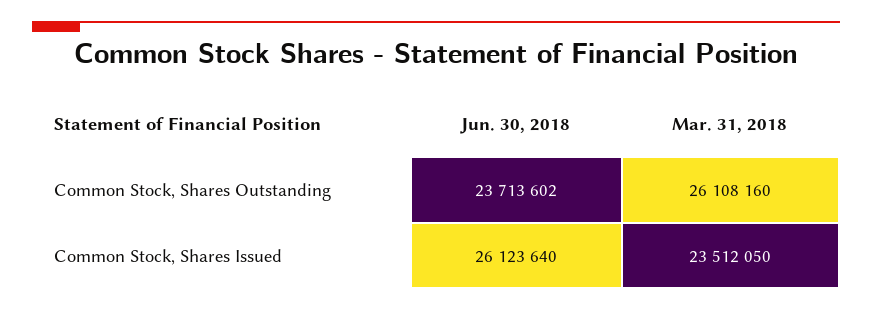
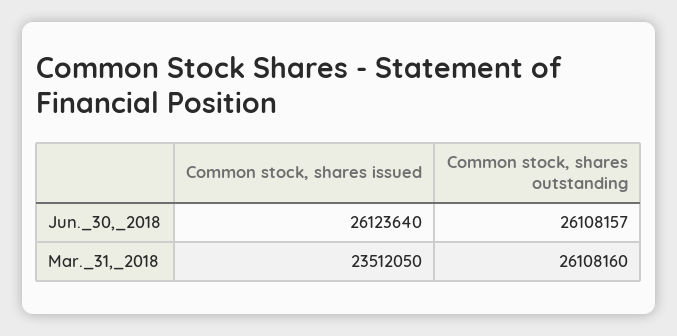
  {
    "Jun. 30, 2018": {
-     "Common Stock, Shares Outstanding": 23713602,
+     "Common Stock, Shares Outstanding": 26108157,
      "Common Stock, Shares Issued": 26123640
    },
    "Mar. 31, 2018": {
      "Common Stock, Shares Outstanding": 26108160,
      "Common Stock, Shares Issued": 23512050
    }
  }

